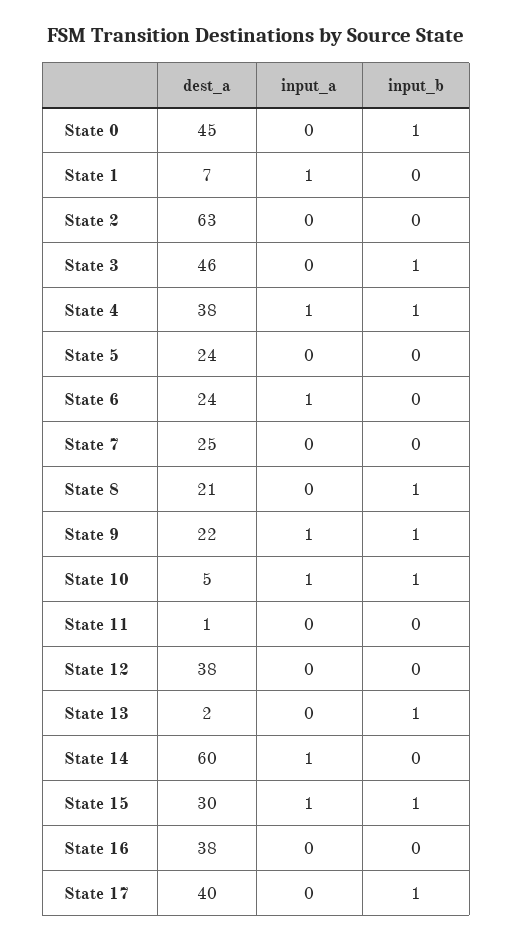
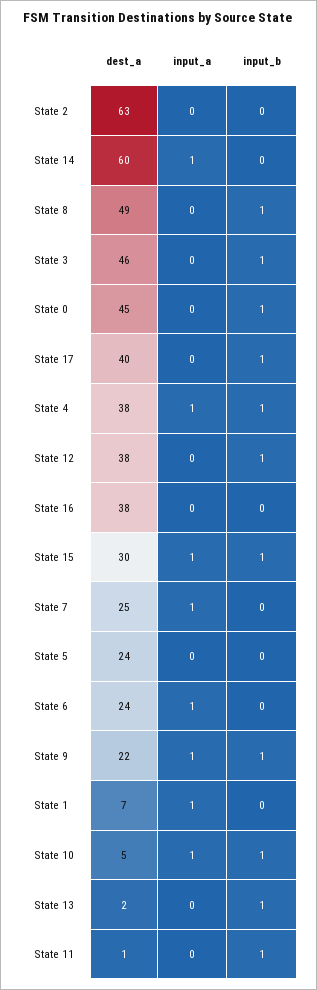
  {
    "dest_a": {
      "State 0": 45,
      "State 1": 7,
      "State 2": 63,
      "State 3": 46,
      "State 4": 38,
      "State 5": 24,
      "State 6": 24,
      "State 7": 25,
-     "State 8": 21,
+     "State 8": 49,
      "State 9": 22,
      "State 10": 5,
      "State 11": 1,
      "State 12": 38,
      "State 13": 2,
      "State 14": 60,
      "State 15": 30,
      "State 16": 38,
      "State 17": 40
    },
    "input_a": {
      "State 0": 0,
      "State 1": 1,
      "State 2": 0,
      "State 3": 0,
      "State 4": 1,
      "State 5": 0,
      "State 6": 1,
-     "State 7": 0,
+     "State 7": 1,
      "State 8": 0,
      "State 9": 1,
      "State 10": 1,
      "State 11": 0,
      "State 12": 0,
      "State 13": 0,
      "State 14": 1,
      "State 15": 1,
      "State 16": 0,
      "State 17": 0
    },
    "input_b": {
      "State 0": 1,
      "State 1": 0,
      "State 2": 0,
      "State 3": 1,
      "State 4": 1,
      "State 5": 0,
      "State 6": 0,
      "State 7": 0,
      "State 8": 1,
      "State 9": 1,
      "State 10": 1,
-     "State 11": 0,
+     "State 11": 1,
-     "State 12": 0,
+     "State 12": 1,
      "State 13": 1,
      "State 14": 0,
      "State 15": 1,
      "State 16": 0,
      "State 17": 1
    }
  }

